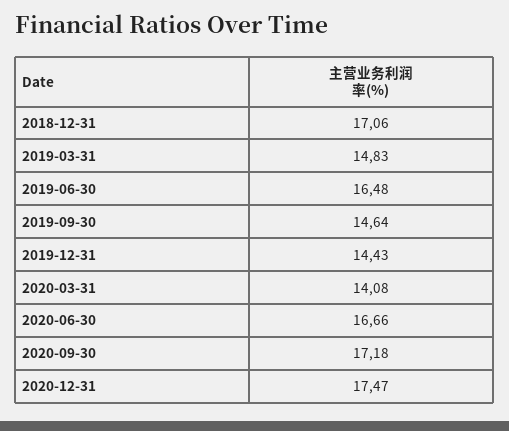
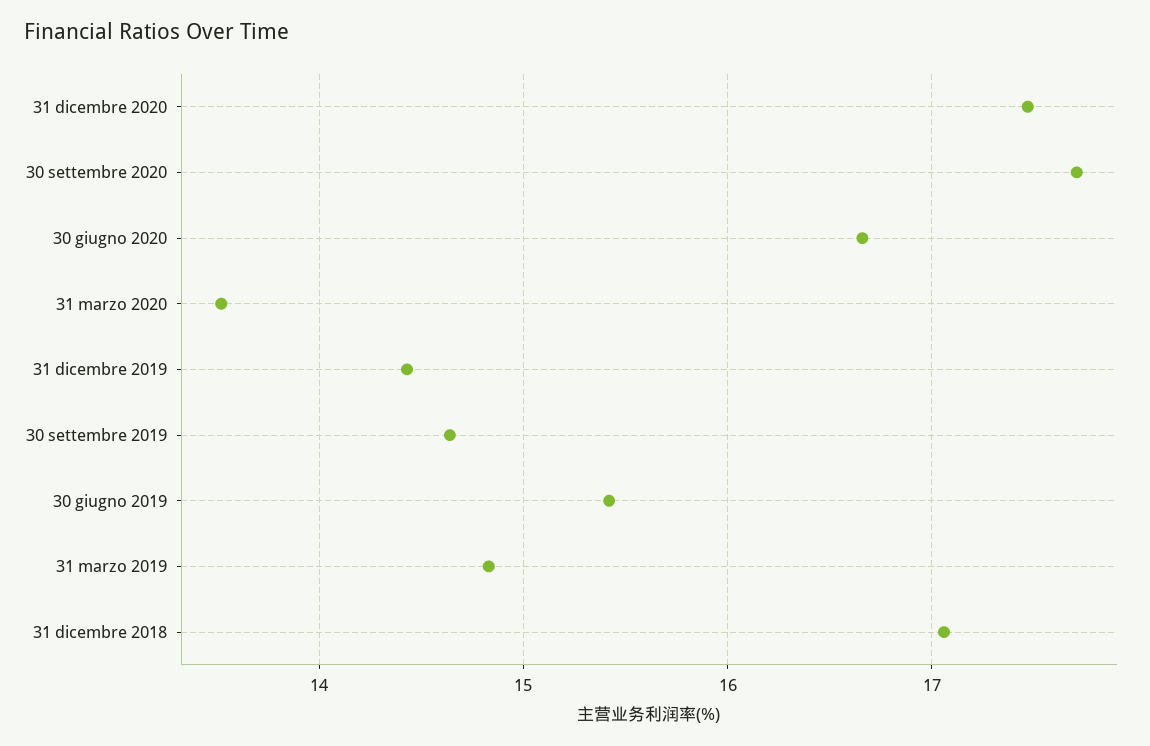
  {
    "2018-12-31": 17.06,
    "2019-03-31": 14.83,
-   "2019-06-30": 16.48,
+   "2019-06-30": 15.4,
    "2019-09-30": 14.64,
    "2019-12-31": 14.43,
-   "2020-03-31": 14.08,
+   "2020-03-31": 13.5,
    "2020-06-30": 16.66,
-   "2020-09-30": 17.18,
+   "2020-09-30": 17.7,
    "2020-12-31": 17.47
  }

